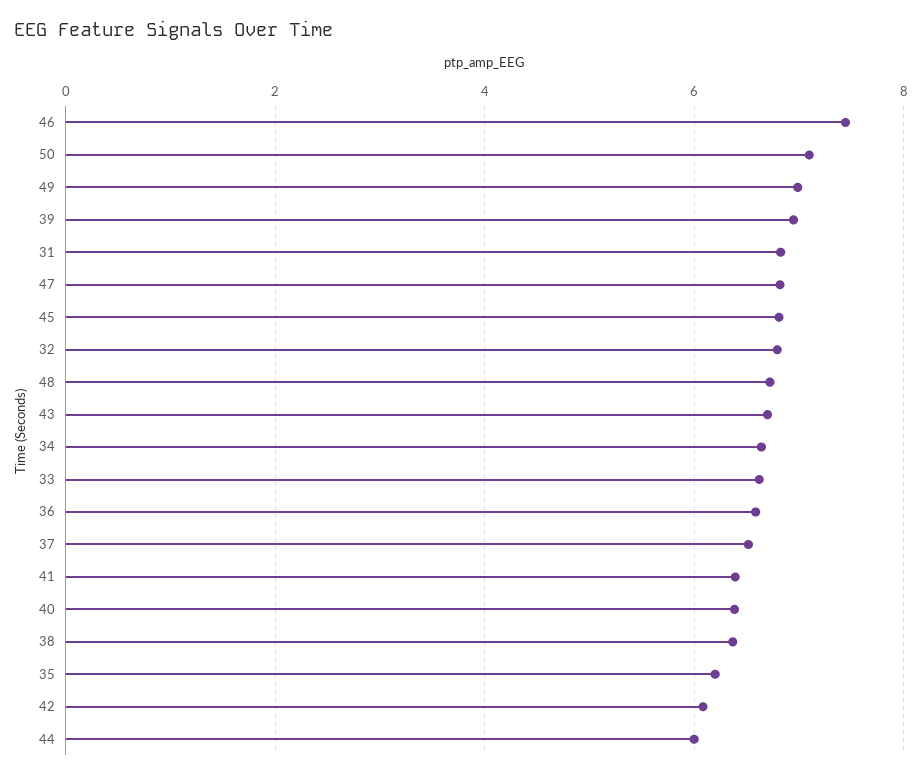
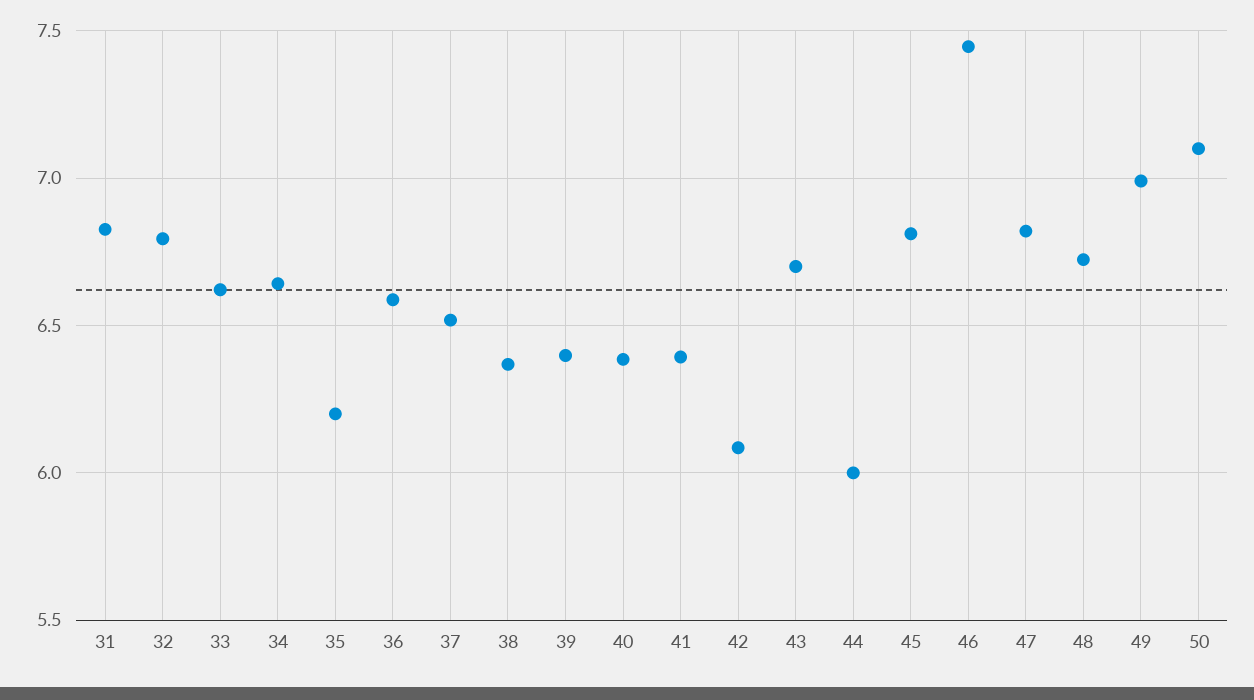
  {
    "46": 7.45,
    "50": 7.1,
    "49": 7,
-   "39": 7,
+   "39": 6.4,
    "31": 6.85,
    "47": 6.8,
    "45": 6.8,
    "32": 6.8,
    "48": 6.7,
    "43": 6.7,
    "34": 6.65,
    "33": 6.6,
    "36": 6.6,
    "37": 6.5,
    "41": 6.4,
    "40": 6.4,
    "38": 6.35,
    "35": 6.2,
    "42": 6.1,
    "44": 6
  }

